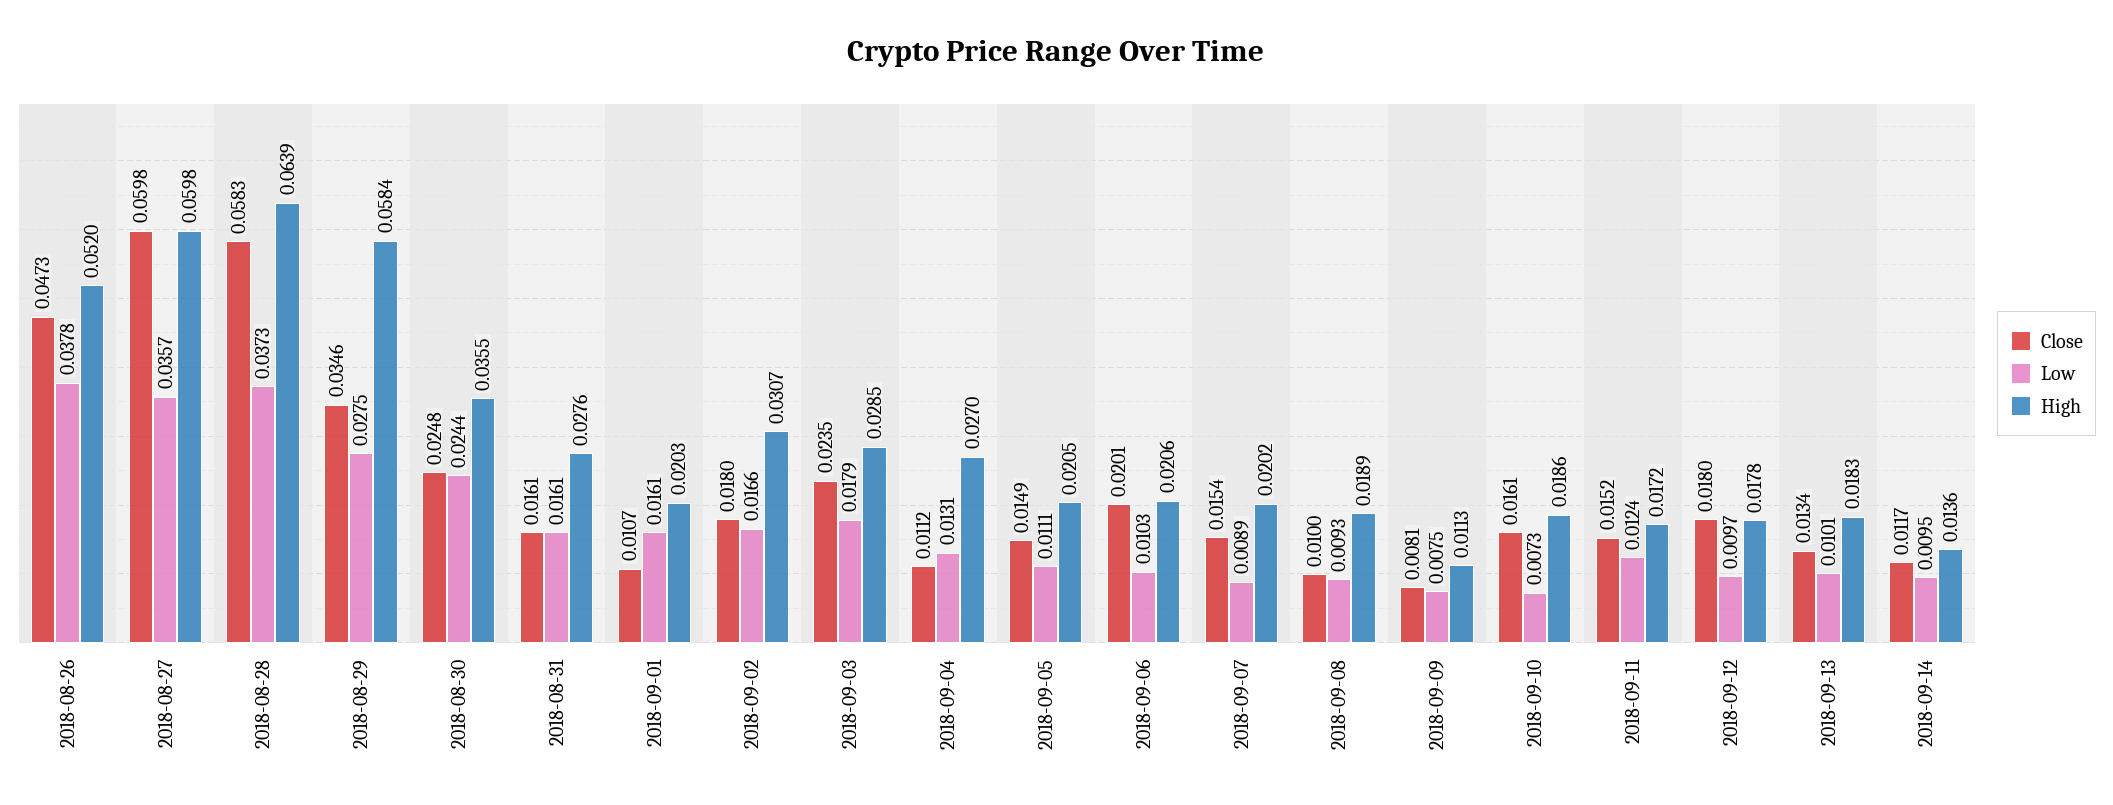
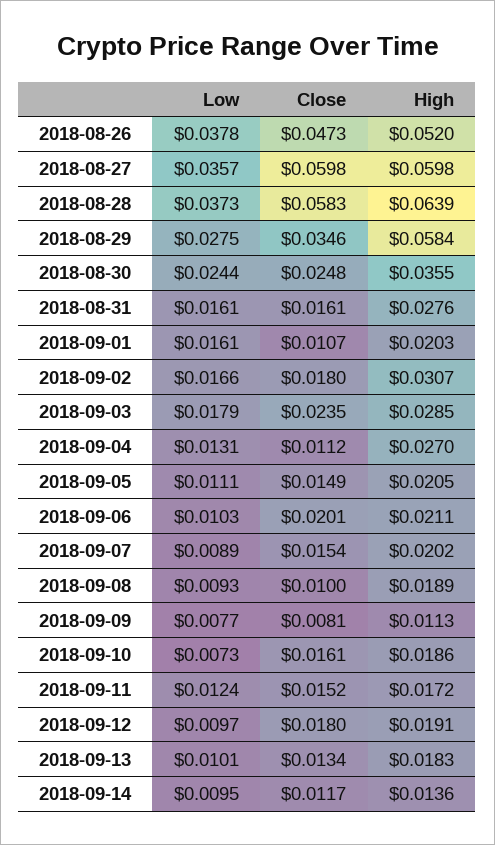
  {
    "Close": {
      "2018-08-26": 0.0473,
      "2018-08-27": 0.0598,
      "2018-08-28": 0.0583,
      "2018-08-29": 0.0346,
      "2018-08-30": 0.0248,
      "2018-08-31": 0.0161,
      "2018-09-01": 0.0107,
      "2018-09-02": 0.018,
      "2018-09-03": 0.0235,
      "2018-09-04": 0.0112,
      "2018-09-05": 0.0149,
      "2018-09-06": 0.0201,
      "2018-09-07": 0.0154,
      "2018-09-08": 0.01,
      "2018-09-09": 0.0081,
      "2018-09-10": 0.0161,
      "2018-09-11": 0.0152,
      "2018-09-12": 0.018,
      "2018-09-13": 0.0134,
      "2018-09-14": 0.0117
    },
    "Low": {
      "2018-08-26": 0.0378,
      "2018-08-27": 0.0357,
      "2018-08-28": 0.0373,
      "2018-08-29": 0.0275,
      "2018-08-30": 0.0244,
      "2018-08-31": 0.0161,
      "2018-09-01": 0.0161,
      "2018-09-02": 0.0166,
      "2018-09-03": 0.0179,
      "2018-09-04": 0.0131,
      "2018-09-05": 0.0111,
      "2018-09-06": 0.0103,
      "2018-09-07": 0.0089,
      "2018-09-08": 0.0093,
-     "2018-09-09": 0.0075,
+     "2018-09-09": 0.0077,
      "2018-09-10": 0.0073,
      "2018-09-11": 0.0124,
      "2018-09-12": 0.0097,
      "2018-09-13": 0.0101,
      "2018-09-14": 0.0095
    },
    "High": {
      "2018-08-26": 0.052,
      "2018-08-27": 0.0598,
      "2018-08-28": 0.0639,
      "2018-08-29": 0.0584,
      "2018-08-30": 0.0355,
      "2018-08-31": 0.0276,
      "2018-09-01": 0.0203,
      "2018-09-02": 0.0307,
      "2018-09-03": 0.0285,
      "2018-09-04": 0.027,
      "2018-09-05": 0.0205,
-     "2018-09-06": 0.0206,
+     "2018-09-06": 0.0211,
      "2018-09-07": 0.0202,
      "2018-09-08": 0.0189,
      "2018-09-09": 0.0113,
      "2018-09-10": 0.0186,
      "2018-09-11": 0.0172,
-     "2018-09-12": 0.0178,
+     "2018-09-12": 0.0191,
      "2018-09-13": 0.0183,
      "2018-09-14": 0.0136
    }
  }

